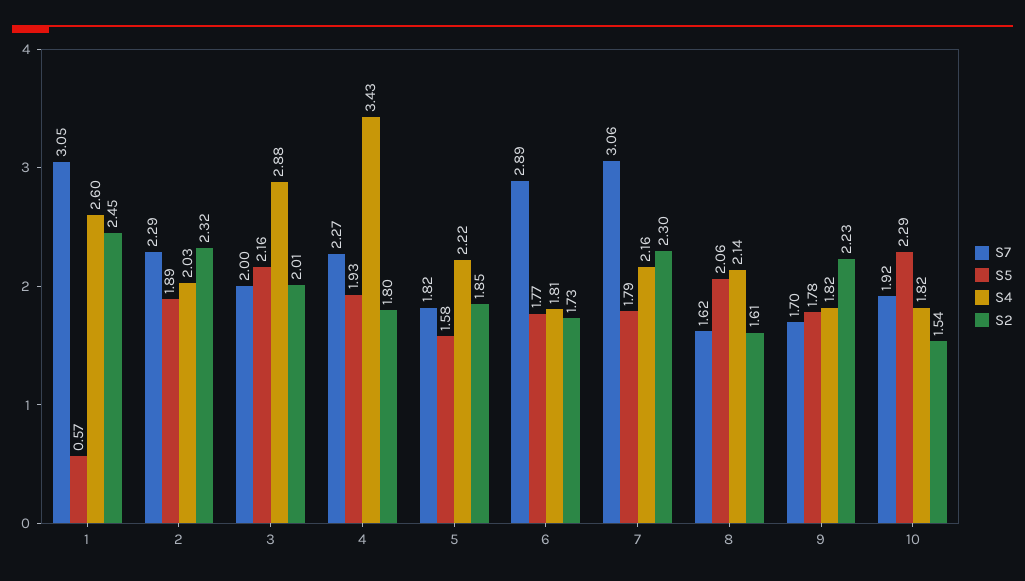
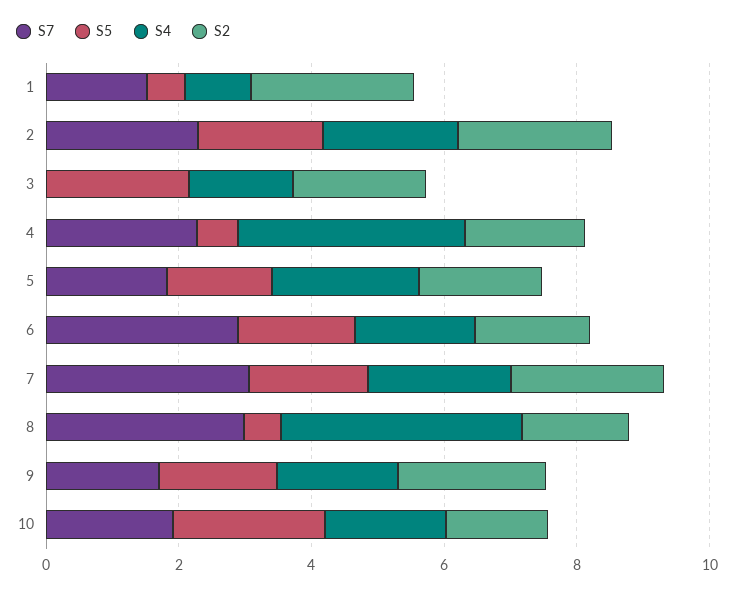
  {
    "S7": {
-     "1": 3.05,
+     "1": 1.5,
      "2": 2.29,
-     "3": 2,
+     "3": 0,
      "4": 2.27,
      "5": 1.82,
      "6": 2.89,
      "7": 3.06,
-     "8": 1.62,
+     "8": 3,
      "9": 1.7,
      "10": 1.92
    },
    "S5": {
      "1": 0.57,
      "2": 1.89,
      "3": 2.16,
-     "4": 1.93,
+     "4": 0.5,
      "5": 1.58,
      "6": 1.77,
      "7": 1.79,
-     "8": 2.06,
+     "8": 0.5,
      "9": 1.78,
      "10": 2.29
    },
    "S4": {
-     "1": 2.6,
+     "1": 1,
      "2": 2.03,
-     "3": 2.88,
+     "3": 1.5,
      "4": 3.43,
      "5": 2.22,
      "6": 1.81,
      "7": 2.16,
-     "8": 2.14,
+     "8": 3.5,
      "9": 1.82,
      "10": 1.82
    },
    "S2": {
      "1": 2.45,
      "2": 2.32,
      "3": 2.01,
      "4": 1.8,
      "5": 1.85,
      "6": 1.73,
      "7": 2.3,
      "8": 1.61,
      "9": 2.23,
      "10": 1.54
    }
  }

